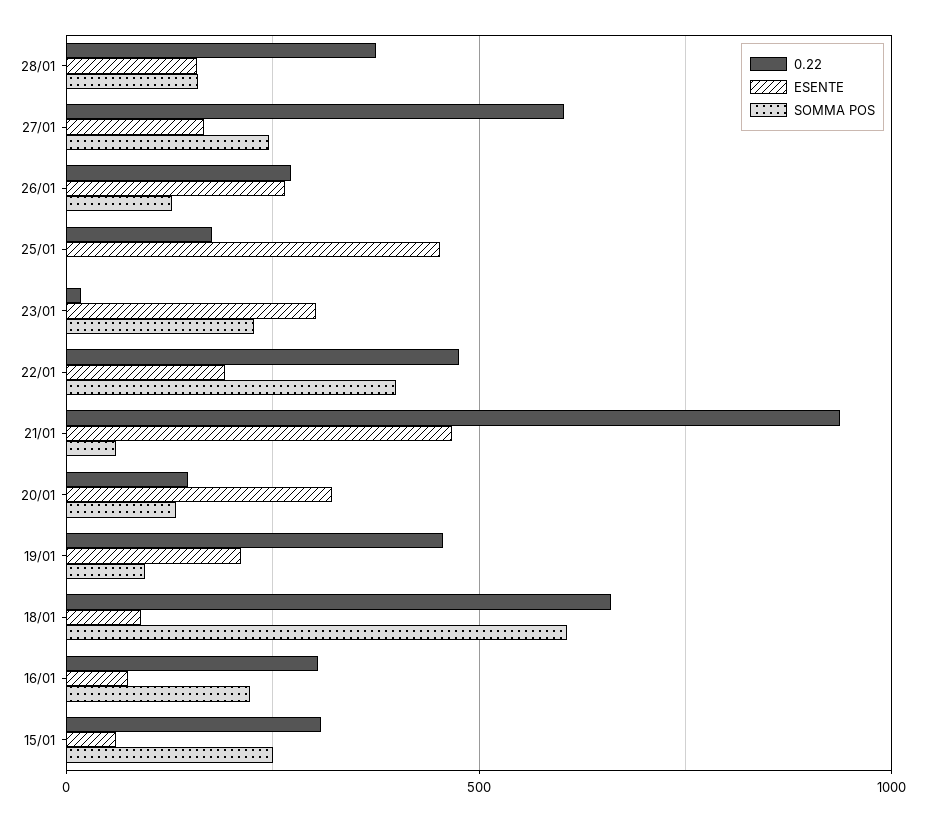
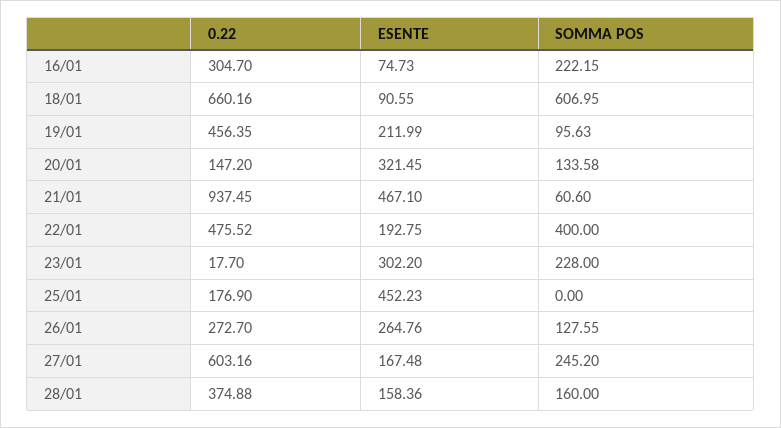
  {
    "0.22": {
      "28/01": 374.88,
      "27/01": 603.16,
      "26/01": 272.7,
      "25/01": 176.9,
      "23/01": 17.7,
      "22/01": 475.52,
      "21/01": 937.45,
      "20/01": 147.2,
      "19/01": 456.35,
      "18/01": 660.16,
-     "16/01": 304.7,
+     "16/01": 304.7
-     "15/01": 300
    },
    "ESENTE": {
      "28/01": 158.36,
      "27/01": 167.48,
      "26/01": 264.76,
      "25/01": 452.23,
      "23/01": 302.2,
      "22/01": 192.75,
      "21/01": 467.1,
      "20/01": 321.45,
      "19/01": 211.99,
      "18/01": 90.55,
-     "16/01": 74.73,
+     "16/01": 74.73
-     "15/01": 50
    },
    "SOMMA POS": {
      "28/01": 160,
      "27/01": 245.2,
      "26/01": 127.55,
      "25/01": 0,
      "23/01": 228,
      "22/01": 400,
      "21/01": 60.6,
      "20/01": 133.58,
      "19/01": 95.63,
      "18/01": 606.95,
-     "16/01": 222.15,
+     "16/01": 222.15
-     "15/01": 250
    }
  }

